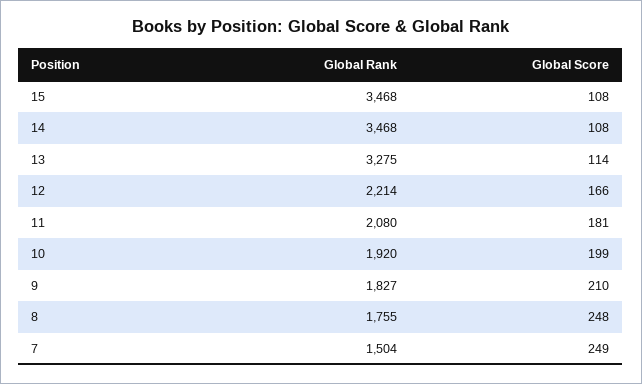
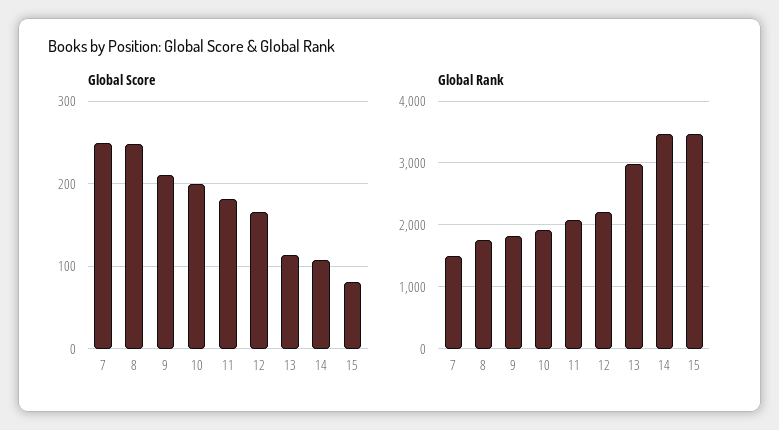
  {
    "Global Rank": {
      "15": 3468,
      "14": 3468,
-     "13": 3275,
+     "13": 3000,
      "12": 2214,
      "11": 2080,
      "10": 1920,
      "9": 1827,
      "8": 1755,
      "7": 1504
    },
    "Global Score": {
-     "15": 108,
+     "15": 80,
      "14": 108,
      "13": 114,
      "12": 166,
      "11": 181,
      "10": 199,
      "9": 210,
      "8": 248,
      "7": 249
    }
  }

